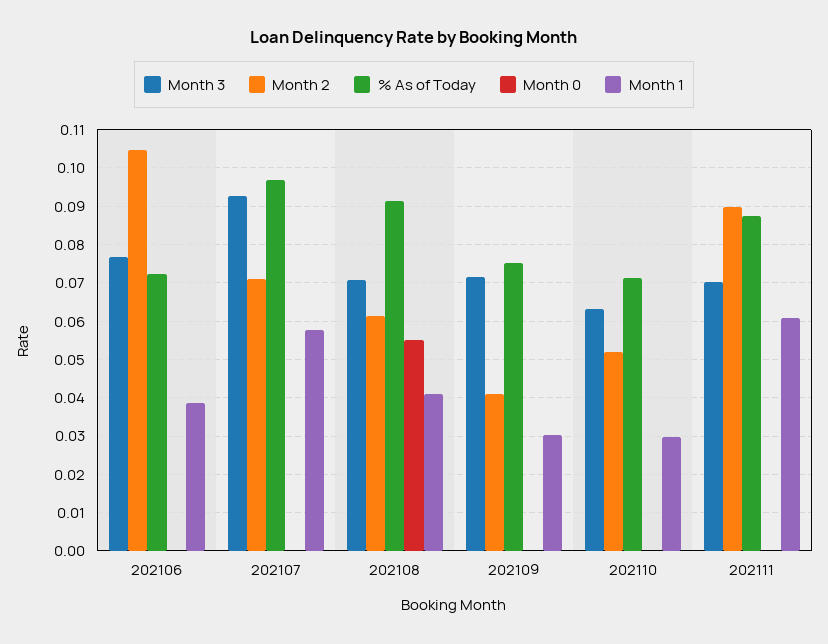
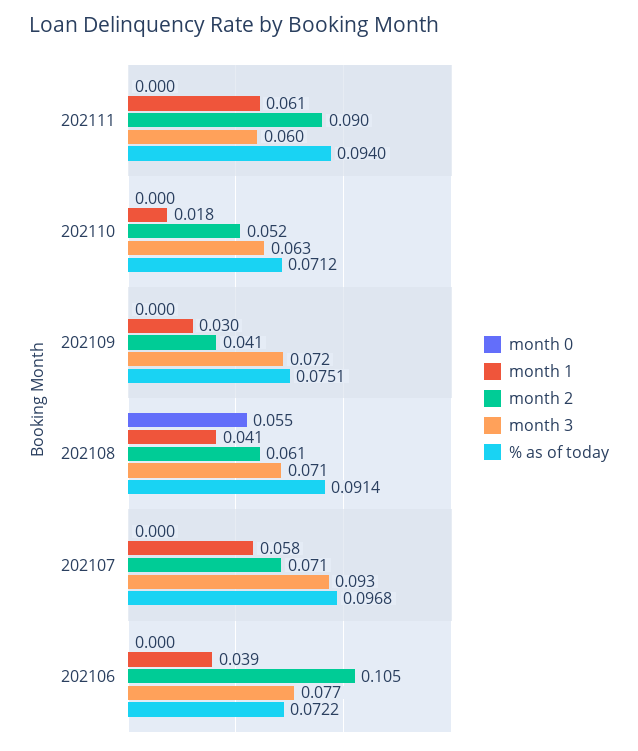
  {
    "Month 3": {
      "202106": 0.077,
      "202107": 0.093,
      "202108": 0.071,
      "202109": 0.072,
      "202110": 0.063,
-     "202111": 0.07
+     "202111": 0.06
    },
    "Month 2": {
      "202106": 0.105,
      "202107": 0.071,
      "202108": 0.061,
      "202109": 0.041,
      "202110": 0.052,
      "202111": 0.09
    },
    "% As of Today": {
      "202106": 0.0722,
      "202107": 0.0968,
      "202108": 0.0914,
      "202109": 0.0751,
      "202110": 0.0712,
-     "202111": 0.088
+     "202111": 0.094
    },
    "Month 0": {
      "202106": 0,
      "202107": 0,
      "202108": 0.055,
      "202109": 0,
      "202110": 0,
      "202111": 0
    },
    "Month 1": {
      "202106": 0.039,
      "202107": 0.058,
      "202108": 0.041,
      "202109": 0.03,
-     "202110": 0.03,
+     "202110": 0.018,
      "202111": 0.061
    }
  }

